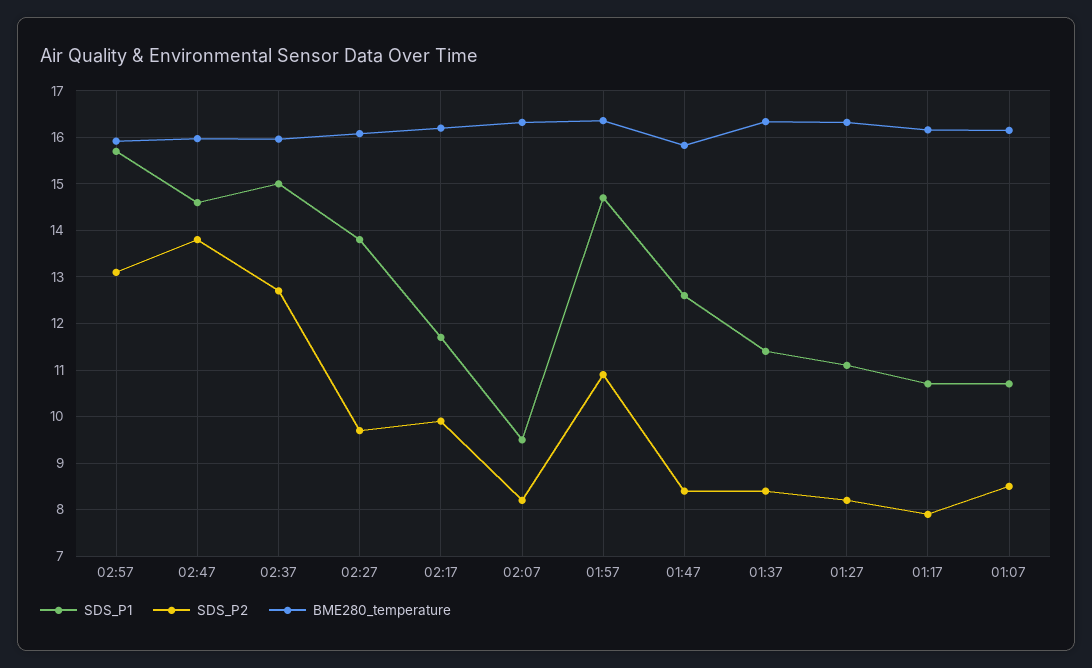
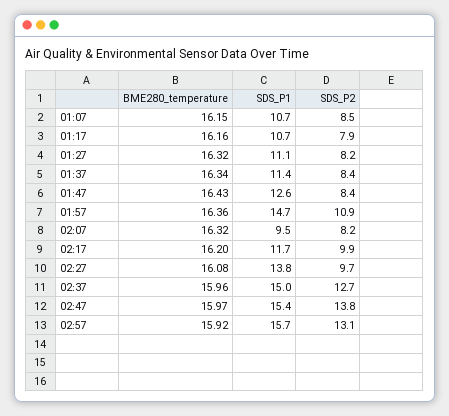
  {
    "SDS_P1": {
      "02:57": 15.7,
-     "02:47": 14.6,
+     "02:47": 15.4,
      "02:37": 15,
      "02:27": 13.8,
      "02:17": 11.7,
      "02:07": 9.5,
      "01:57": 14.7,
      "01:47": 12.6,
      "01:37": 11.4,
      "01:27": 11.1,
      "01:17": 10.7,
      "01:07": 10.7
    },
    "SDS_P2": {
      "02:57": 13.1,
      "02:47": 13.8,
      "02:37": 12.7,
      "02:27": 9.7,
      "02:17": 9.9,
      "02:07": 8.2,
      "01:57": 10.9,
      "01:47": 8.4,
      "01:37": 8.4,
      "01:27": 8.2,
      "01:17": 7.9,
      "01:07": 8.5
    },
    "BME280_temperature": {
      "02:57": 15.92,
      "02:47": 15.97,
      "02:37": 15.96,
      "02:27": 16.08,
      "02:17": 16.2,
      "02:07": 16.32,
      "01:57": 16.36,
-     "01:47": 15.8,
+     "01:47": 16.43,
      "01:37": 16.34,
      "01:27": 16.32,
      "01:17": 16.16,
      "01:07": 16.15
    }
  }

